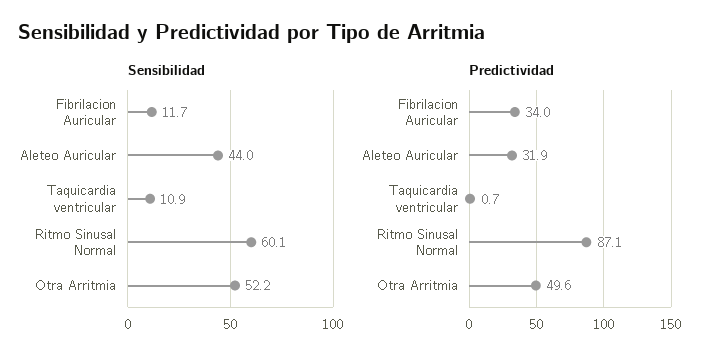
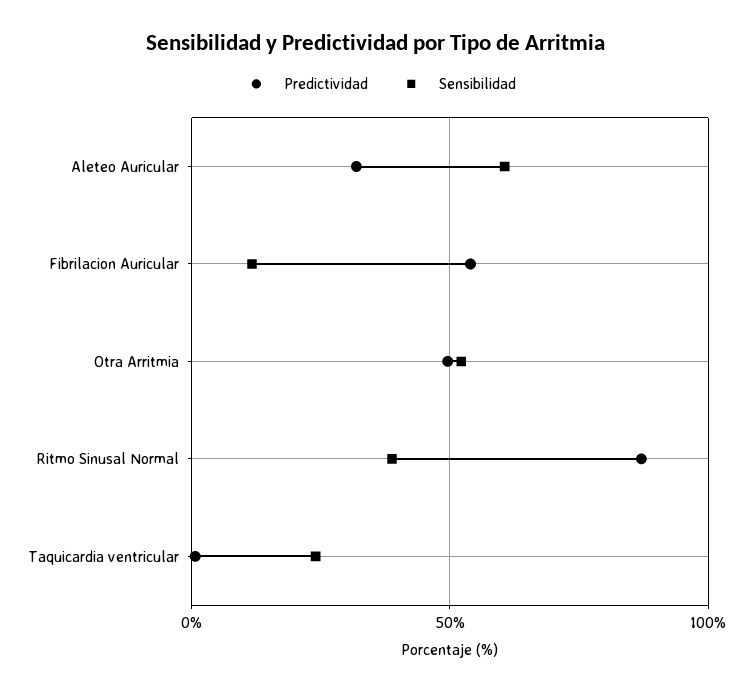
  {
    "Sensibilidad": {
      "Fibrilacion Auricular": 11.7,
-     "Aleteo Auricular": 44,
+     "Aleteo Auricular": 60,
-     "Taquicardia ventricular": 10.9,
+     "Taquicardia ventricular": 25,
-     "Ritmo Sinusal Normal": 60.1,
+     "Ritmo Sinusal Normal": 40,
      "Otra Arritmia": 52.2
    },
    "Predictividad": {
-     "Fibrilacion Auricular": 34,
+     "Fibrilacion Auricular": 55,
      "Aleteo Auricular": 31.9,
      "Taquicardia ventricular": 0.7,
      "Ritmo Sinusal Normal": 87.1,
      "Otra Arritmia": 49.6
    }
  }

